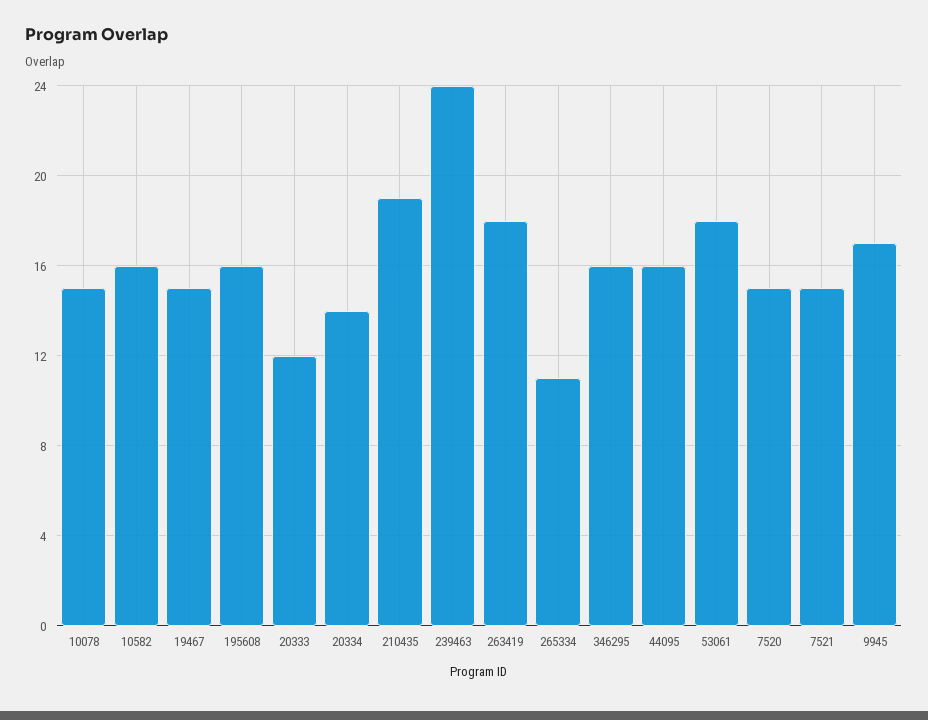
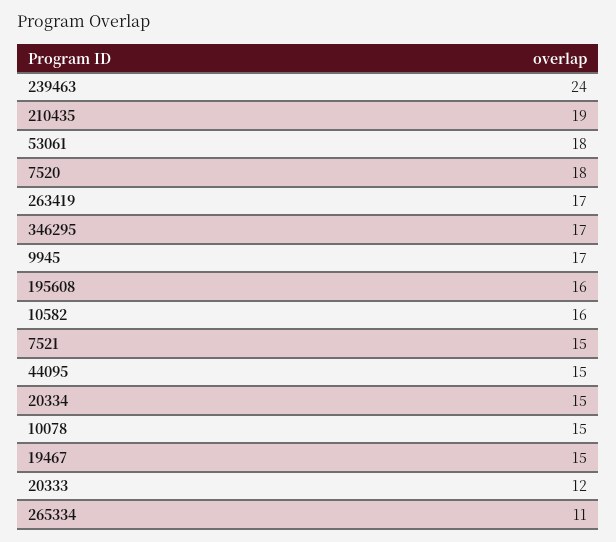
  {
    "10078": 15,
    "10582": 16,
    "19467": 15,
    "195608": 16,
    "20333": 12,
-   "20334": 14,
+   "20334": 15,
    "210435": 19,
    "239463": 24,
-   "263419": 18,
+   "263419": 17,
    "265334": 11,
-   "346295": 16,
+   "346295": 17,
-   "44095": 16,
+   "44095": 15,
    "53061": 18,
-   "7520": 15,
+   "7520": 18,
    "7521": 15,
    "9945": 17
  }

